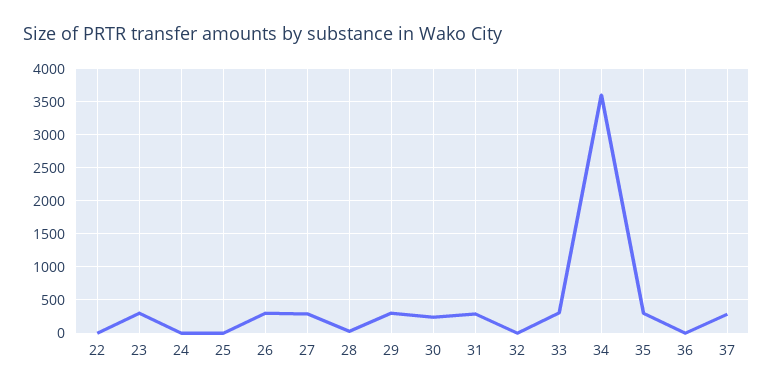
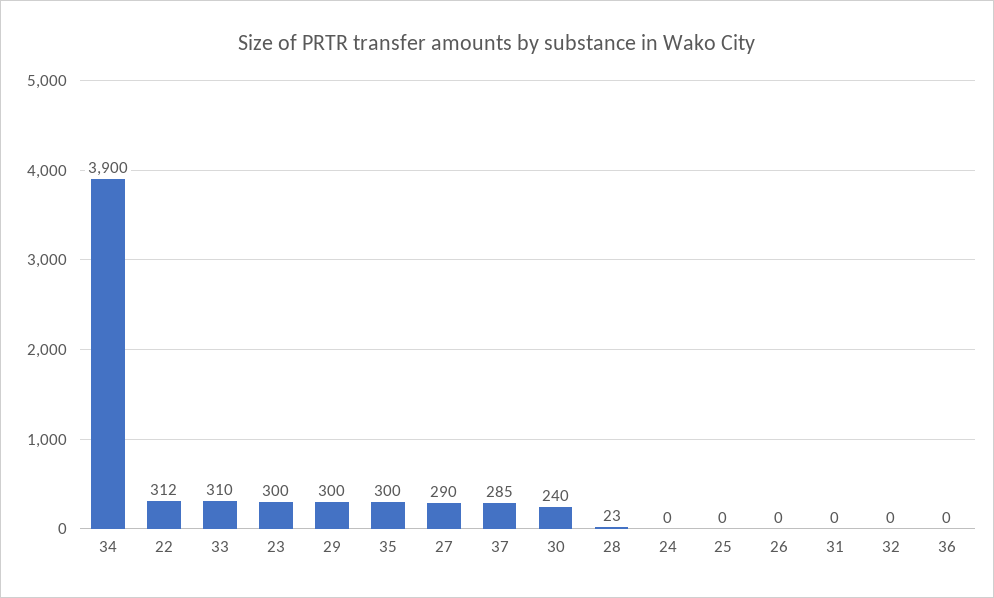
  {
-   "22": 0,
+   "22": 312,
    "23": 300,
    "24": 0,
    "25": 0,
-   "26": 300,
+   "26": 0,
    "27": 290,
    "28": 23,
    "29": 300,
    "30": 240,
-   "31": 300,
+   "31": 0,
    "32": 0,
    "33": 310,
-   "34": 3600,
+   "34": 3900,
    "35": 300,
    "36": 0,
    "37": 285
  }

